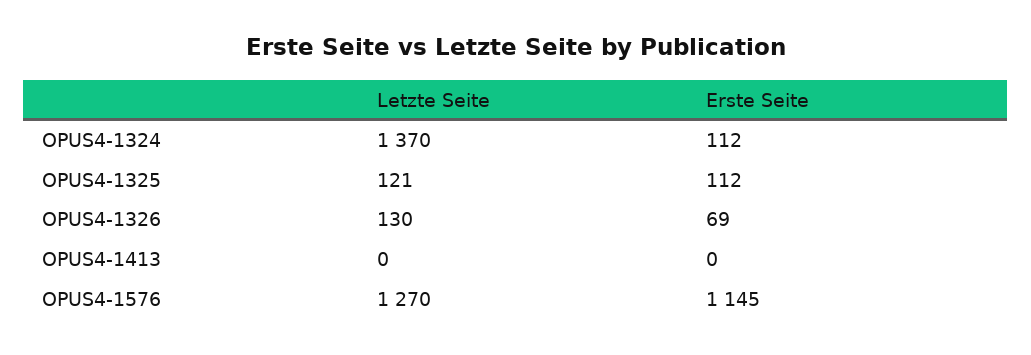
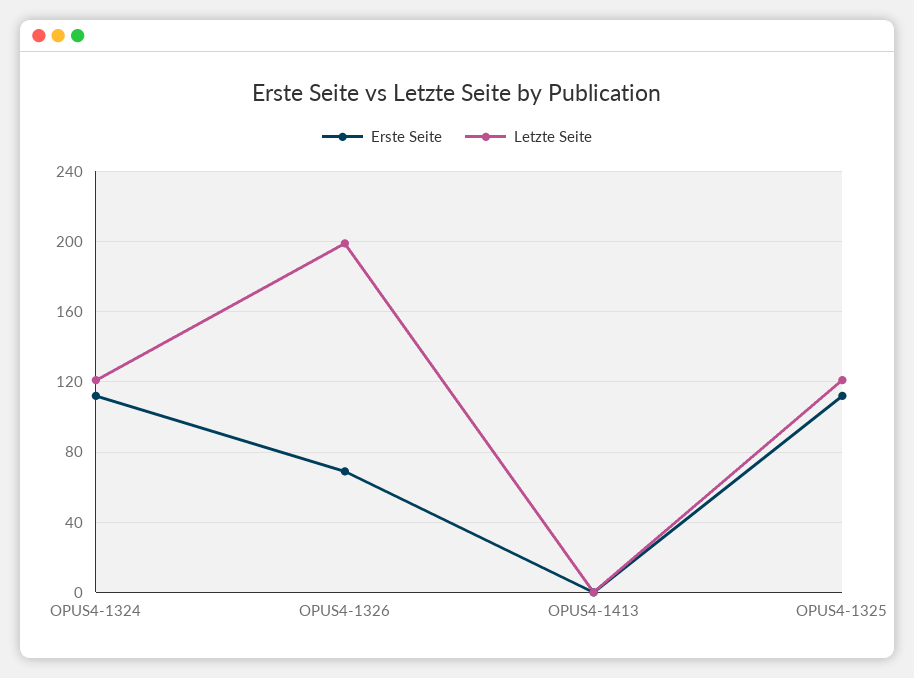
  {
    "Letzte Seite": {
-     "OPUS4-1324": 1370,
+     "OPUS4-1324": 120,
      "OPUS4-1325": 121,
-     "OPUS4-1326": 130,
+     "OPUS4-1326": 200,
-     "OPUS4-1413": 0,
+     "OPUS4-1413": 0
-     "OPUS4-1576": 1270
    },
    "Erste Seite": {
      "OPUS4-1324": 112,
      "OPUS4-1325": 112,
      "OPUS4-1326": 69,
-     "OPUS4-1413": 0,
+     "OPUS4-1413": 0
-     "OPUS4-1576": 1145
    }
  }

